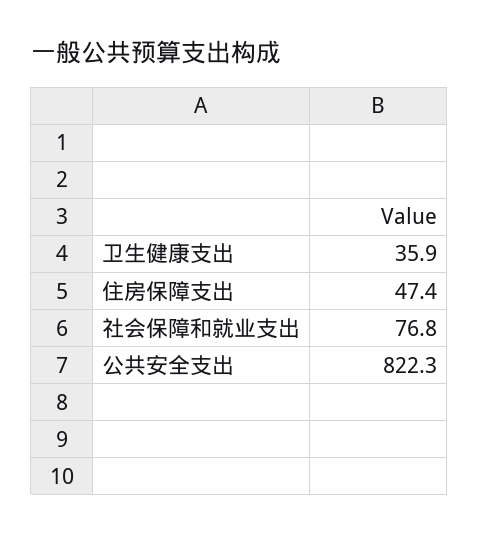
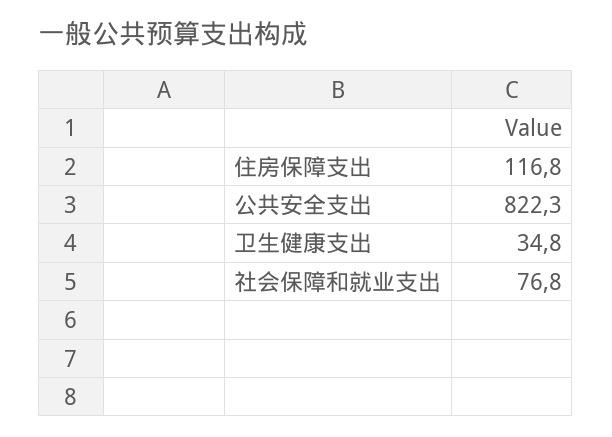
  {
-   "卫生健康支出": 35.9,
+   "卫生健康支出": 34.8,
-   "住房保障支出": 47.4,
+   "住房保障支出": 116.8,
    "社会保障和就业支出": 76.8,
    "公共安全支出": 822.3
  }

